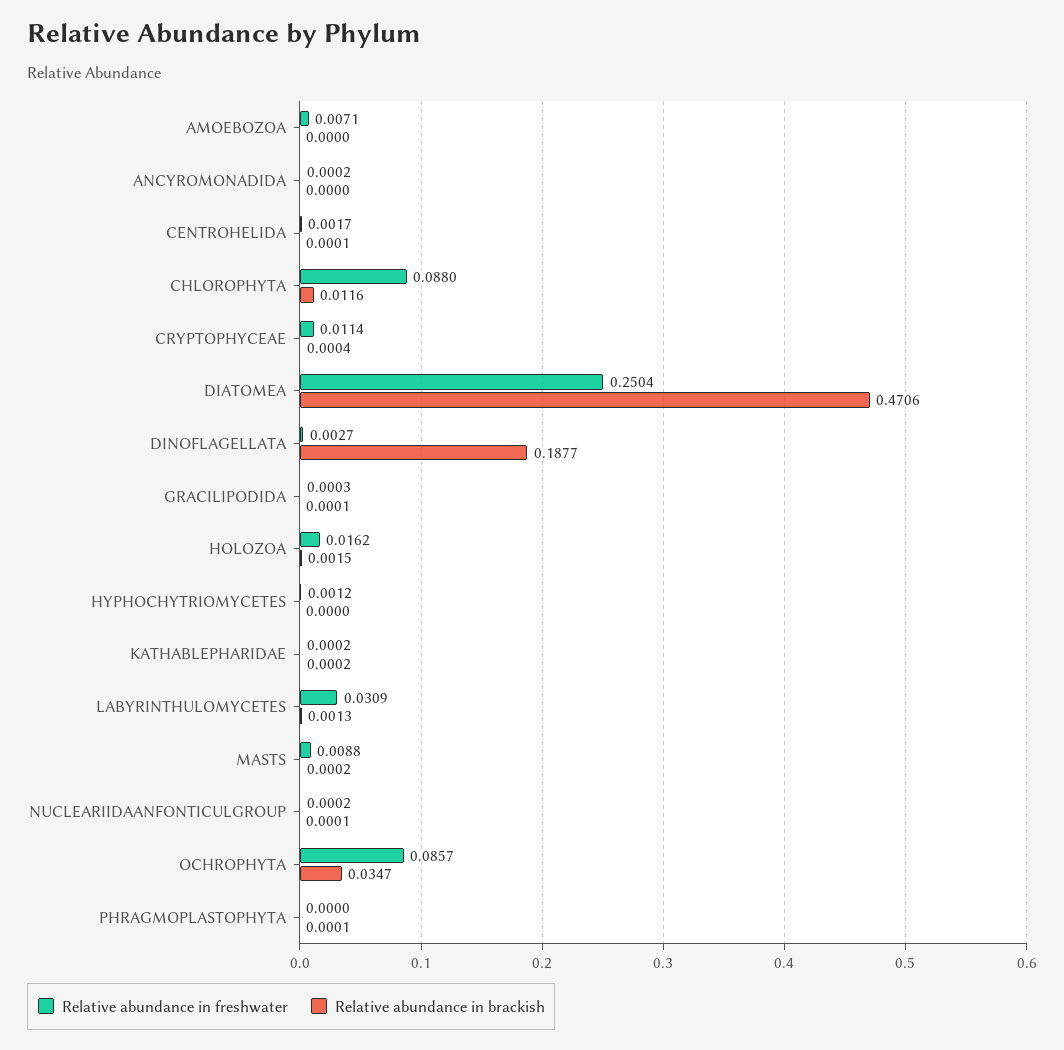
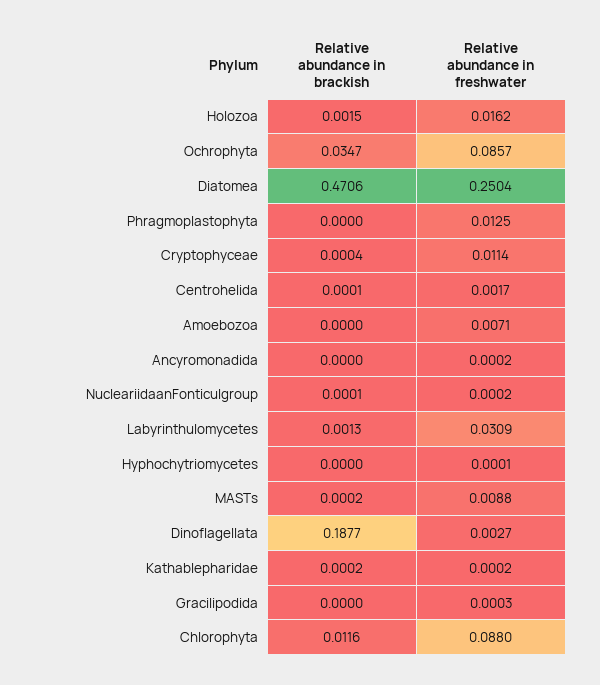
  {
    "Relative abundance in freshwater": {
      "AMOEBOZOA": 0.0071,
      "ANCYROMONADIDA": 0.0002,
      "CENTROHELIDA": 0.0017,
      "CHLOROPHYTA": 0.088,
      "CRYPTOPHYCEAE": 0.0114,
      "DIATOMEA": 0.2504,
      "DINOFLAGELLATA": 0.0027,
      "GRACILIPODIDA": 0.0003,
      "HOLOZOA": 0.0162,
-     "HYPHOCHYTRIOMYCETES": 0.0012,
+     "HYPHOCHYTRIOMYCETES": 0.0001,
      "KATHABLEPHARIDAE": 0.0002,
      "LABYRINTHULOMYCETES": 0.0309,
      "MASTS": 0.0088,
      "NUCLEARIIDAANFONTICULGROUP": 0.0002,
      "OCHROPHYTA": 0.0857,
-     "PHRAGMOPLASTOPHYTA": 0
+     "PHRAGMOPLASTOPHYTA": 0.0125
    },
    "Relative abundance in brackish": {
      "AMOEBOZOA": 0,
      "ANCYROMONADIDA": 0,
      "CENTROHELIDA": 0.0001,
      "CHLOROPHYTA": 0.0116,
      "CRYPTOPHYCEAE": 0.0004,
      "DIATOMEA": 0.4706,
      "DINOFLAGELLATA": 0.1877,
-     "GRACILIPODIDA": 0.0001,
+     "GRACILIPODIDA": 0,
      "HOLOZOA": 0.0015,
      "HYPHOCHYTRIOMYCETES": 0,
      "KATHABLEPHARIDAE": 0.0002,
      "LABYRINTHULOMYCETES": 0.0013,
      "MASTS": 0.0002,
      "NUCLEARIIDAANFONTICULGROUP": 0.0001,
      "OCHROPHYTA": 0.0347,
-     "PHRAGMOPLASTOPHYTA": 0.0001
+     "PHRAGMOPLASTOPHYTA": 0
    }
  }

